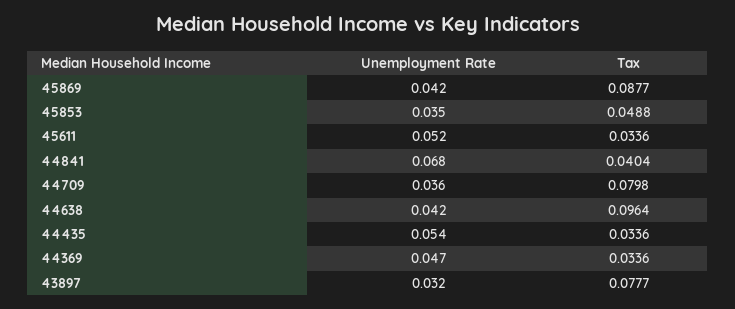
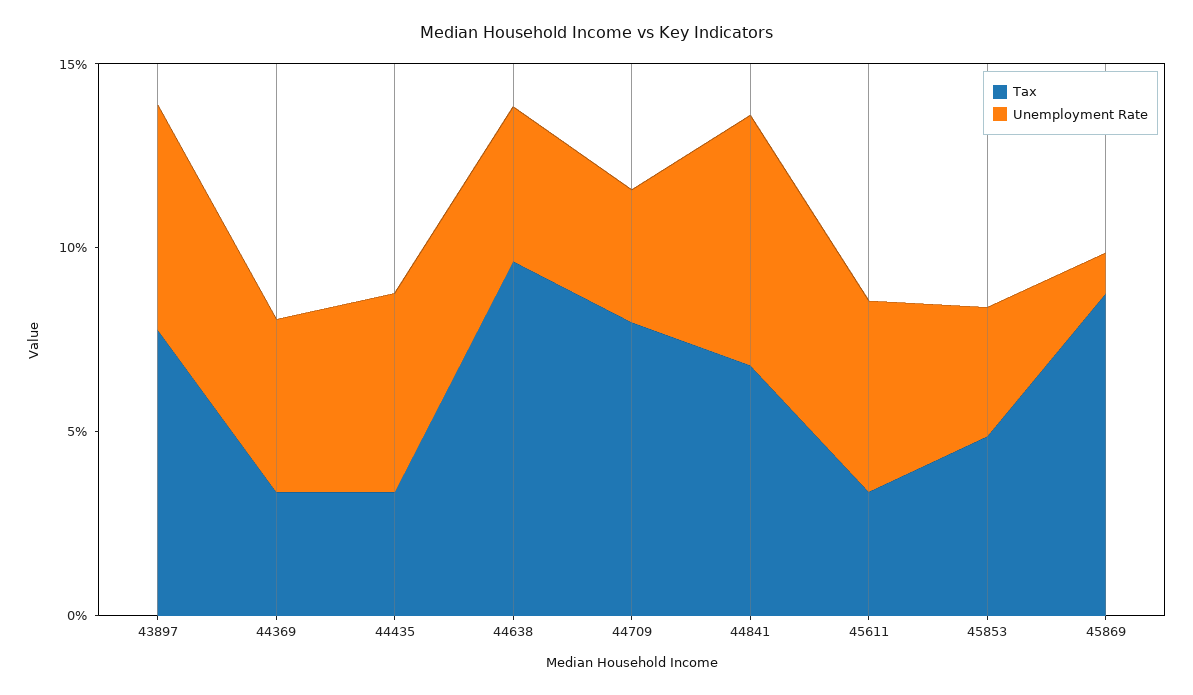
  {
    "Unemployment Rate": {
-     "45869": 0.042,
+     "45869": 0.01,
      "45853": 0.035,
      "45611": 0.052,
      "44841": 0.068,
      "44709": 0.036,
      "44638": 0.042,
      "44435": 0.054,
      "44369": 0.047,
-     "43897": 0.032
+     "43897": 0.06
    },
    "Tax": {
      "45869": 0.0877,
      "45853": 0.0488,
      "45611": 0.0336,
-     "44841": 0.0404,
+     "44841": 0.07,
      "44709": 0.0798,
      "44638": 0.0964,
      "44435": 0.0336,
      "44369": 0.0336,
      "43897": 0.0777
    }
  }

